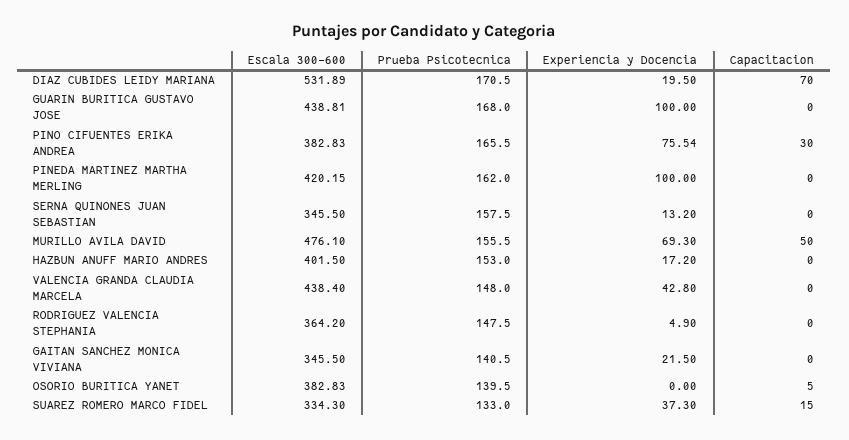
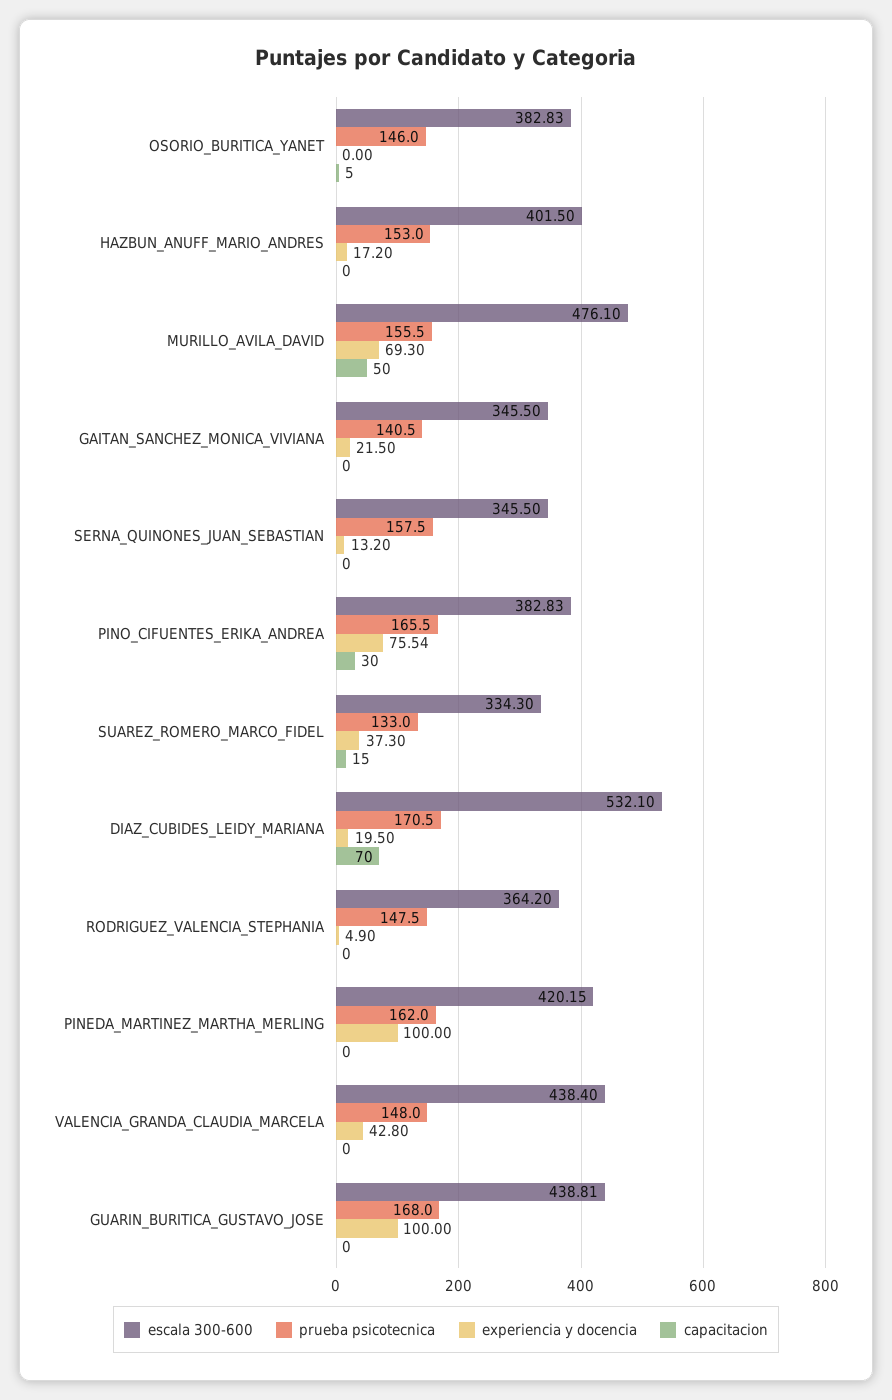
  {
    "Escala 300-600": {
-     "DIAZ CUBIDES LEIDY MARIANA": 531.89,
+     "DIAZ CUBIDES LEIDY MARIANA": 532.1,
      "GUARIN BURITICA GUSTAVO JOSE": 438.81,
      "PINO CIFUENTES ERIKA ANDREA": 382.83,
      "PINEDA MARTINEZ MARTHA MERLING": 420.15,
      "SERNA QUINONES JUAN SEBASTIAN": 345.5,
      "MURILLO AVILA DAVID": 476.1,
      "HAZBUN ANUFF MARIO ANDRES": 401.5,
      "VALENCIA GRANDA CLAUDIA MARCELA": 438.4,
      "RODRIGUEZ VALENCIA STEPHANIA": 364.2,
      "GAITAN SANCHEZ MONICA VIVIANA": 345.5,
      "OSORIO BURITICA YANET": 382.83,
      "SUAREZ ROMERO MARCO FIDEL": 334.3
    },
    "Prueba Psicotecnica": {
      "DIAZ CUBIDES LEIDY MARIANA": 170.5,
      "GUARIN BURITICA GUSTAVO JOSE": 168,
      "PINO CIFUENTES ERIKA ANDREA": 165.5,
      "PINEDA MARTINEZ MARTHA MERLING": 162,
      "SERNA QUINONES JUAN SEBASTIAN": 157.5,
      "MURILLO AVILA DAVID": 155.5,
      "HAZBUN ANUFF MARIO ANDRES": 153,
      "VALENCIA GRANDA CLAUDIA MARCELA": 148,
      "RODRIGUEZ VALENCIA STEPHANIA": 147.5,
      "GAITAN SANCHEZ MONICA VIVIANA": 140.5,
-     "OSORIO BURITICA YANET": 139.5,
+     "OSORIO BURITICA YANET": 146,
      "SUAREZ ROMERO MARCO FIDEL": 133
    },
    "Experiencia y Docencia": {
      "DIAZ CUBIDES LEIDY MARIANA": 19.5,
      "GUARIN BURITICA GUSTAVO JOSE": 100,
      "PINO CIFUENTES ERIKA ANDREA": 75.54,
      "PINEDA MARTINEZ MARTHA MERLING": 100,
      "SERNA QUINONES JUAN SEBASTIAN": 13.2,
      "MURILLO AVILA DAVID": 69.3,
      "HAZBUN ANUFF MARIO ANDRES": 17.2,
      "VALENCIA GRANDA CLAUDIA MARCELA": 42.8,
      "RODRIGUEZ VALENCIA STEPHANIA": 4.9,
      "GAITAN SANCHEZ MONICA VIVIANA": 21.5,
      "OSORIO BURITICA YANET": 0,
      "SUAREZ ROMERO MARCO FIDEL": 37.3
    },
    "Capacitacion": {
      "DIAZ CUBIDES LEIDY MARIANA": 70,
      "GUARIN BURITICA GUSTAVO JOSE": 0,
      "PINO CIFUENTES ERIKA ANDREA": 30,
      "PINEDA MARTINEZ MARTHA MERLING": 0,
      "SERNA QUINONES JUAN SEBASTIAN": 0,
      "MURILLO AVILA DAVID": 50,
      "HAZBUN ANUFF MARIO ANDRES": 0,
      "VALENCIA GRANDA CLAUDIA MARCELA": 0,
      "RODRIGUEZ VALENCIA STEPHANIA": 0,
      "GAITAN SANCHEZ MONICA VIVIANA": 0,
      "OSORIO BURITICA YANET": 5,
      "SUAREZ ROMERO MARCO FIDEL": 15
    }
  }

